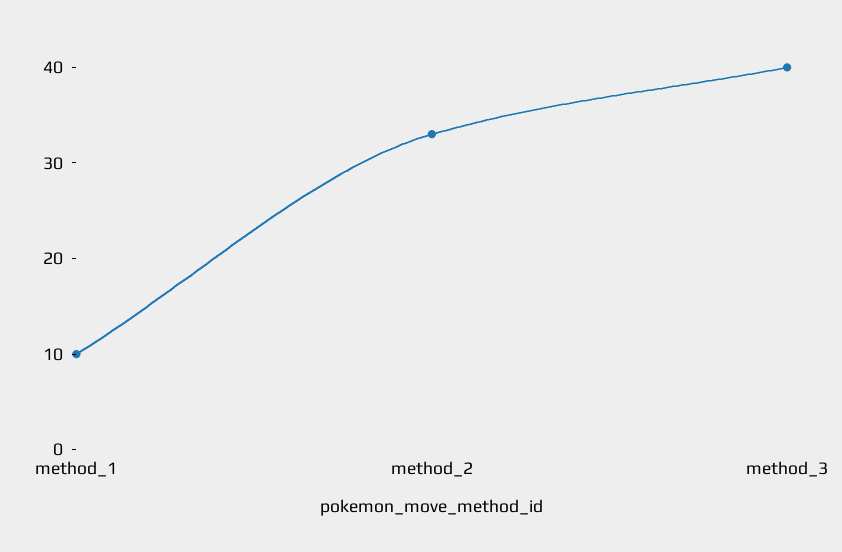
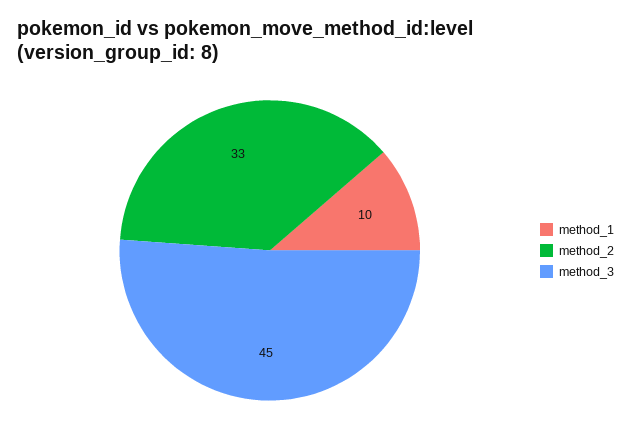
  {
    "method_1": 10,
    "method_2": 33,
-   "method_3": 40
+   "method_3": 45
  }

